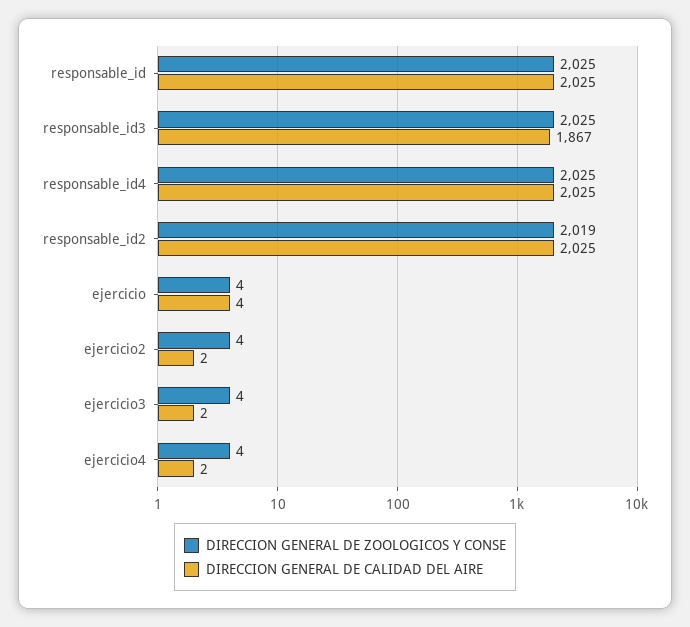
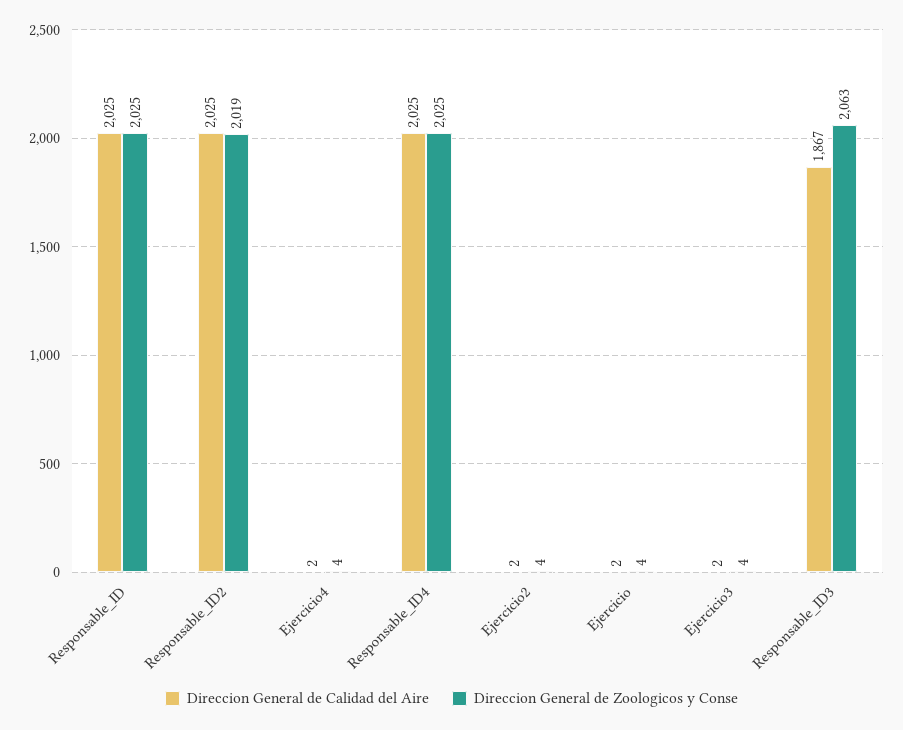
  {
    "DIRECCION GENERAL DE ZOOLOGICOS Y CONSE": {
      "responsable_id": 2025,
-     "responsable_id3": 2025,
+     "responsable_id3": 2063,
      "responsable_id4": 2025,
      "responsable_id2": 2019,
      "ejercicio": 4,
      "ejercicio2": 4,
      "ejercicio3": 4,
      "ejercicio4": 4
    },
    "DIRECCION GENERAL DE CALIDAD DEL AIRE": {
      "responsable_id": 2025,
      "responsable_id3": 1867,
      "responsable_id4": 2025,
      "responsable_id2": 2025,
-     "ejercicio": 4,
+     "ejercicio": 2,
      "ejercicio2": 2,
      "ejercicio3": 2,
      "ejercicio4": 2
    }
  }

